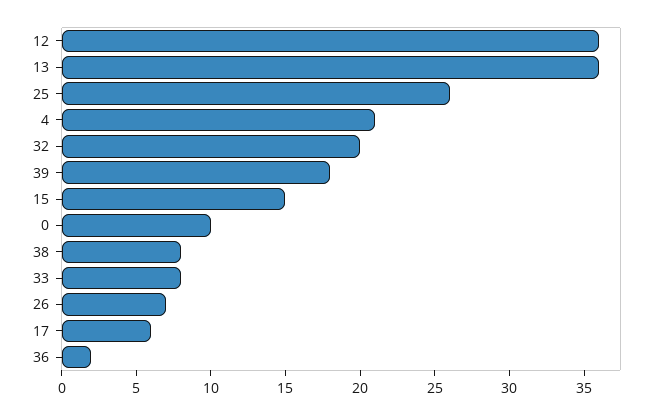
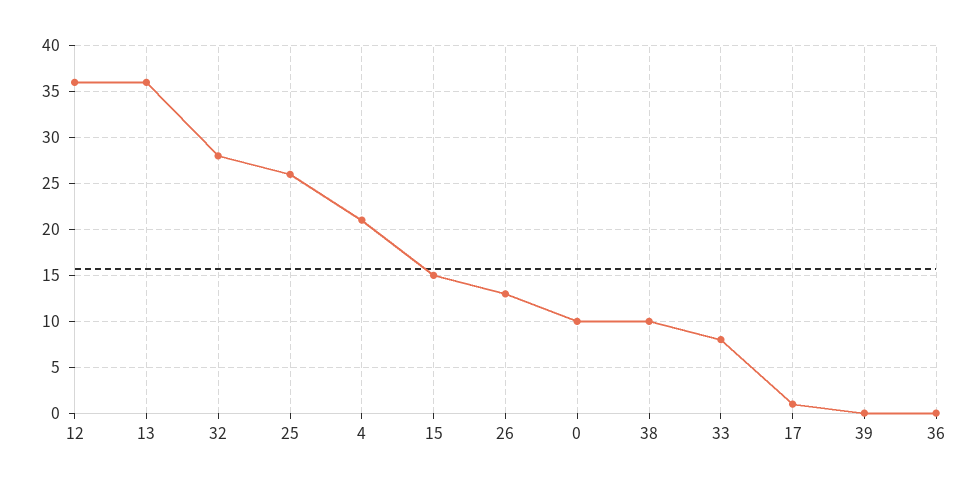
  {
    "12": 36,
    "13": 36,
    "25": 26,
    "4": 21,
-   "32": 20,
+   "32": 28,
-   "39": 18,
+   "39": 0,
    "15": 15,
    "0": 10,
-   "38": 8,
+   "38": 10,
    "33": 8,
-   "26": 7,
+   "26": 13,
-   "17": 6,
+   "17": 1,
-   "36": 2
+   "36": 0
  }

